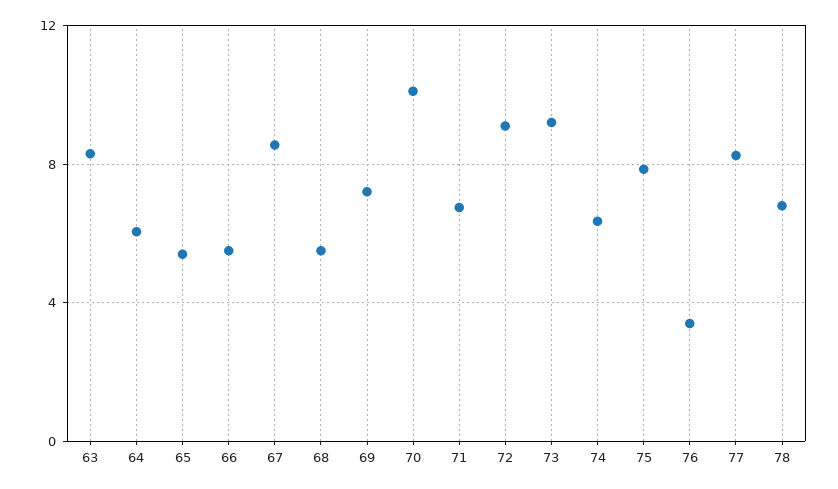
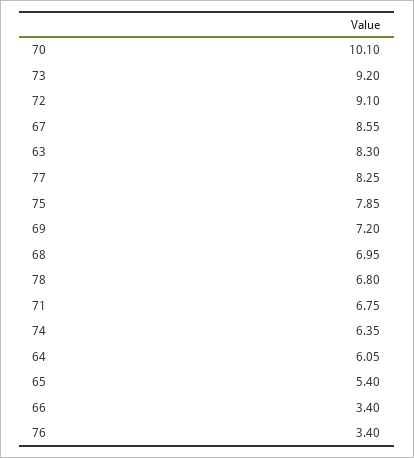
  {
    "63": 8.3,
    "64": 6.05,
    "65": 5.4,
-   "66": 5.5,
+   "66": 3.4,
    "67": 8.55,
-   "68": 5.5,
+   "68": 6.95,
    "69": 7.2,
    "70": 10.1,
    "71": 6.75,
    "72": 9.1,
    "73": 9.2,
    "74": 6.35,
    "75": 7.85,
    "76": 3.4,
    "77": 8.25,
    "78": 6.8
  }

